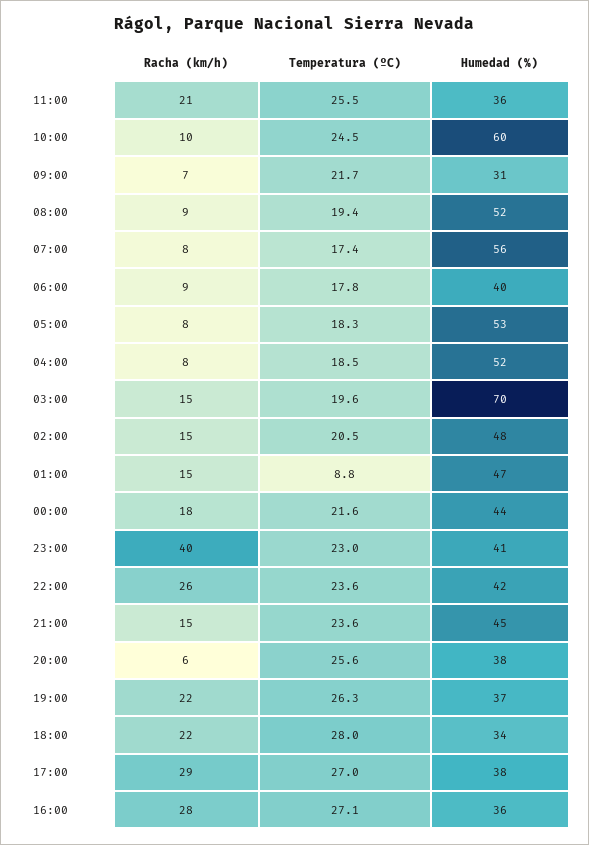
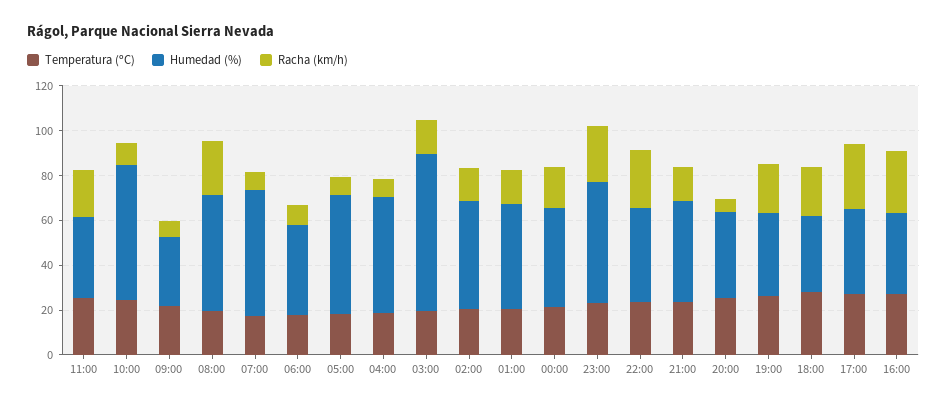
  {
    "Racha (km/h)": {
      "11:00": 21,
      "10:00": 10,
      "09:00": 7,
-     "08:00": 9,
+     "08:00": 25,
      "07:00": 8,
      "06:00": 9,
      "05:00": 8,
      "04:00": 8,
      "03:00": 15,
      "02:00": 15,
      "01:00": 15,
      "00:00": 18,
-     "23:00": 40,
+     "23:00": 25,
      "22:00": 26,
      "21:00": 15,
      "20:00": 6,
      "19:00": 22,
      "18:00": 22,
      "17:00": 29,
      "16:00": 28
    },
    "Temperatura (ºC)": {
      "11:00": 25.5,
      "10:00": 24.5,
      "09:00": 21.7,
      "08:00": 19.4,
      "07:00": 17.4,
      "06:00": 17.8,
      "05:00": 18.3,
      "04:00": 18.5,
      "03:00": 19.6,
      "02:00": 20.5,
-     "01:00": 8.8,
+     "01:00": 20,
      "00:00": 21.6,
      "23:00": 23,
      "22:00": 23.6,
      "21:00": 23.6,
      "20:00": 25.6,
      "19:00": 26.3,
      "18:00": 28,
      "17:00": 27,
      "16:00": 27.1
    },
    "Humedad (%)": {
      "11:00": 36,
      "10:00": 60,
      "09:00": 31,
      "08:00": 52,
      "07:00": 56,
      "06:00": 40,
      "05:00": 53,
      "04:00": 52,
      "03:00": 70,
      "02:00": 48,
      "01:00": 47,
      "00:00": 44,
-     "23:00": 41,
+     "23:00": 55,
      "22:00": 42,
      "21:00": 45,
      "20:00": 38,
      "19:00": 37,
      "18:00": 34,
      "17:00": 38,
      "16:00": 36
    }
  }

